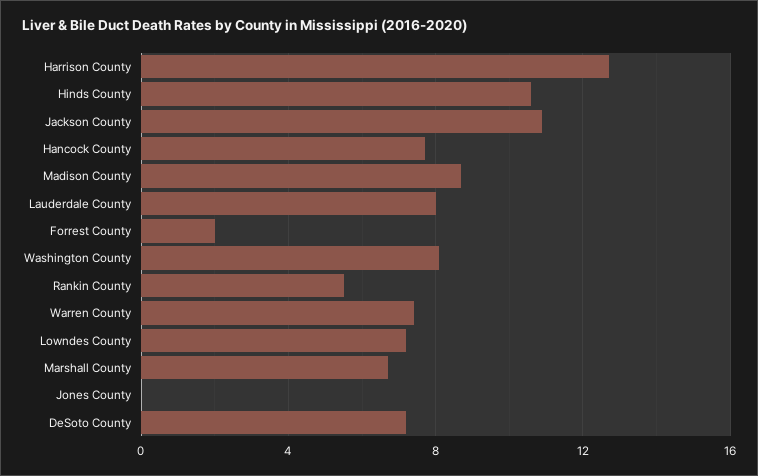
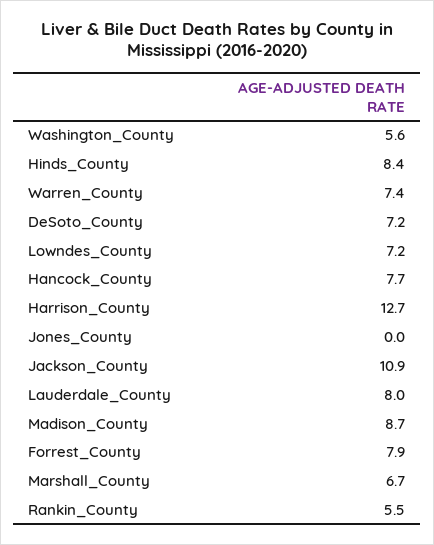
  {
    "Harrison County": 12.7,
-   "Hinds County": 10.5,
+   "Hinds County": 8.4,
    "Jackson County": 10.9,
    "Hancock County": 7.7,
    "Madison County": 8.7,
    "Lauderdale County": 8,
-   "Forrest County": 2,
+   "Forrest County": 7.9,
-   "Washington County": 8,
+   "Washington County": 5.6,
    "Rankin County": 5.5,
    "Warren County": 7.4,
    "Lowndes County": 7.2,
    "Marshall County": 6.7,
    "Jones County": 0,
    "DeSoto County": 7.2
  }

